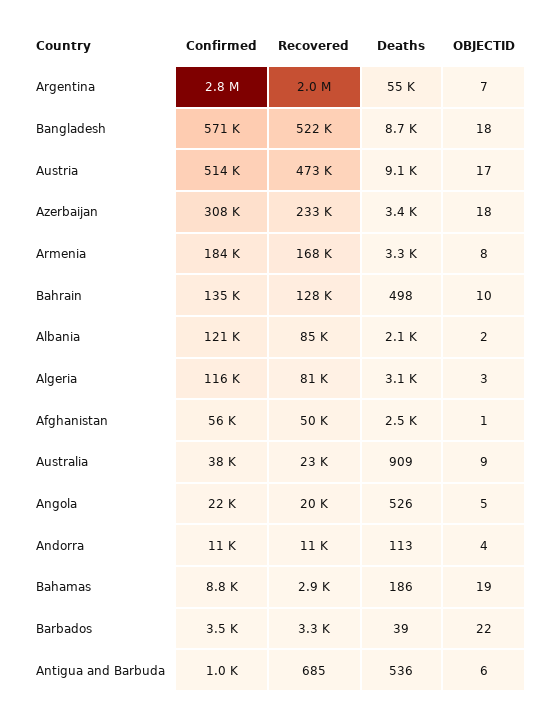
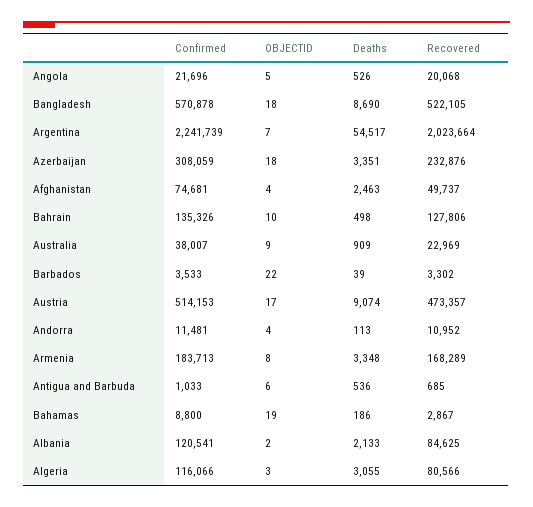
  {
    "Confirmed": {
-     "Argentina": 2800000,
+     "Argentina": 2241739,
      "Bangladesh": 570878,
      "Austria": 514153,
      "Azerbaijan": 308059,
      "Armenia": 183713,
      "Bahrain": 135326,
      "Albania": 120541,
      "Algeria": 116066,
-     "Afghanistan": 56000,
+     "Afghanistan": 74681,
      "Australia": 38007,
      "Angola": 21696,
      "Andorra": 11481,
      "Bahamas": 8800,
      "Barbados": 3533,
      "Antigua and Barbuda": 1033
    },
    "Recovered": {
      "Argentina": 2023664,
      "Bangladesh": 522105,
      "Austria": 473357,
      "Azerbaijan": 232876,
      "Armenia": 168289,
      "Bahrain": 127806,
      "Albania": 84625,
      "Algeria": 80566,
      "Afghanistan": 49737,
      "Australia": 22969,
      "Angola": 20068,
      "Andorra": 10952,
      "Bahamas": 2867,
      "Barbados": 3302,
      "Antigua and Barbuda": 685
    },
    "Deaths": {
      "Argentina": 54517,
      "Bangladesh": 8690,
      "Austria": 9074,
      "Azerbaijan": 3351,
      "Armenia": 3348,
      "Bahrain": 498,
      "Albania": 2133,
      "Algeria": 3055,
      "Afghanistan": 2463,
      "Australia": 909,
      "Angola": 526,
      "Andorra": 113,
      "Bahamas": 186,
      "Barbados": 39,
      "Antigua and Barbuda": 536
    },
    "OBJECTID": {
      "Argentina": 7,
      "Bangladesh": 18,
      "Austria": 17,
      "Azerbaijan": 18,
      "Armenia": 8,
      "Bahrain": 10,
      "Albania": 2,
      "Algeria": 3,
-     "Afghanistan": 1,
+     "Afghanistan": 4,
      "Australia": 9,
      "Angola": 5,
      "Andorra": 4,
      "Bahamas": 19,
      "Barbados": 22,
      "Antigua and Barbuda": 6
    }
  }

